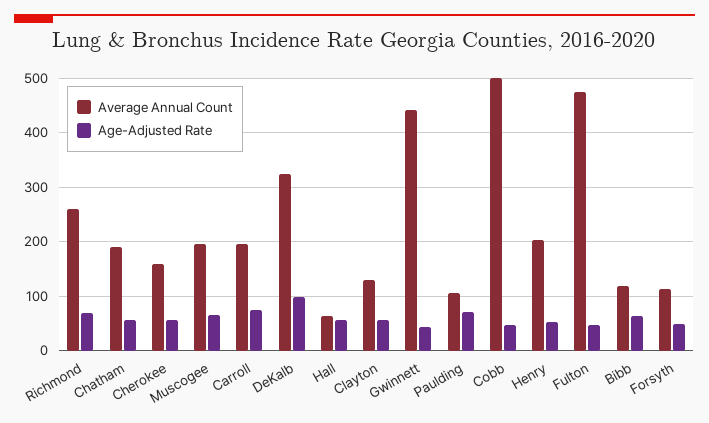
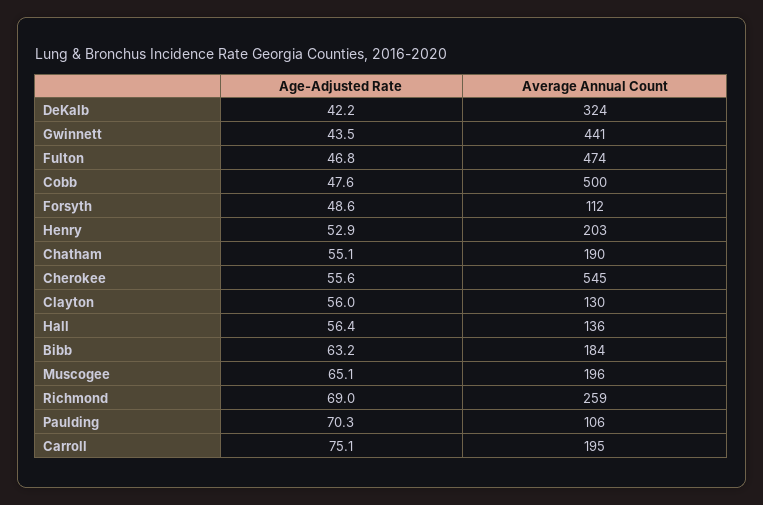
  {
    "Average Annual Count": {
      "Richmond": 259,
      "Chatham": 190,
-     "Cherokee": 160,
+     "Cherokee": 545,
      "Muscogee": 196,
      "Carroll": 195,
      "DeKalb": 324,
-     "Hall": 60,
+     "Hall": 136,
      "Clayton": 130,
      "Gwinnett": 441,
      "Paulding": 106,
      "Cobb": 500,
      "Henry": 203,
      "Fulton": 474,
-     "Bibb": 120,
+     "Bibb": 184,
      "Forsyth": 112
    },
    "Age-Adjusted Rate": {
      "Richmond": 69,
      "Chatham": 55.1,
      "Cherokee": 55.6,
      "Muscogee": 65.1,
      "Carroll": 75.1,
-     "DeKalb": 100,
+     "DeKalb": 42.2,
      "Hall": 56.4,
      "Clayton": 56,
      "Gwinnett": 43.5,
      "Paulding": 70.3,
      "Cobb": 47.6,
      "Henry": 52.9,
      "Fulton": 46.8,
      "Bibb": 63.2,
      "Forsyth": 48.6
    }
  }

